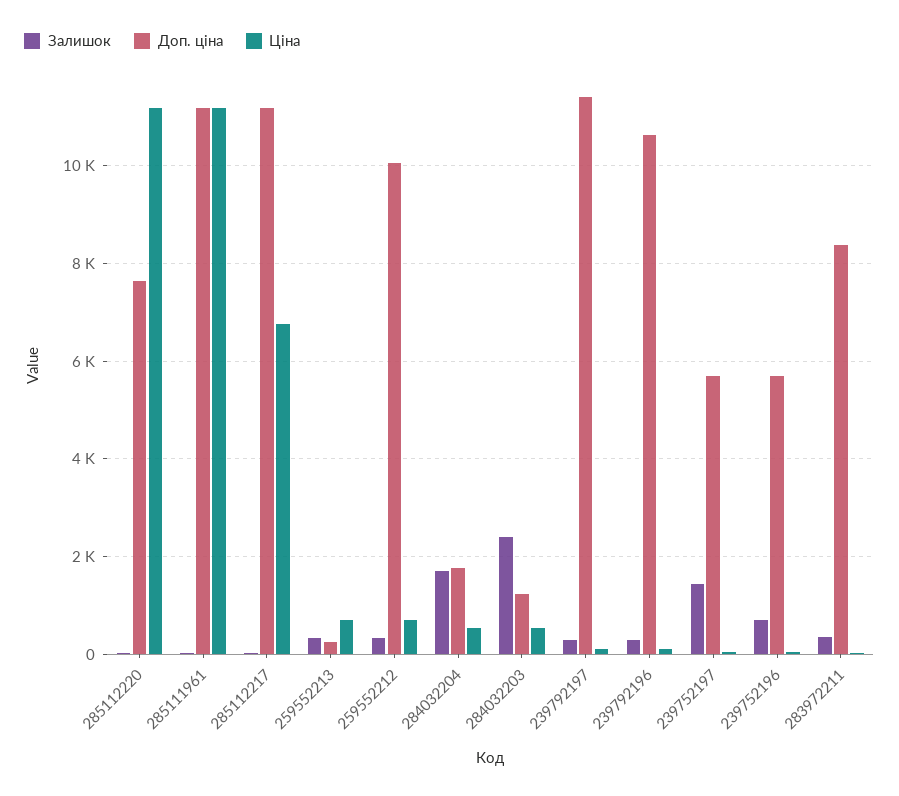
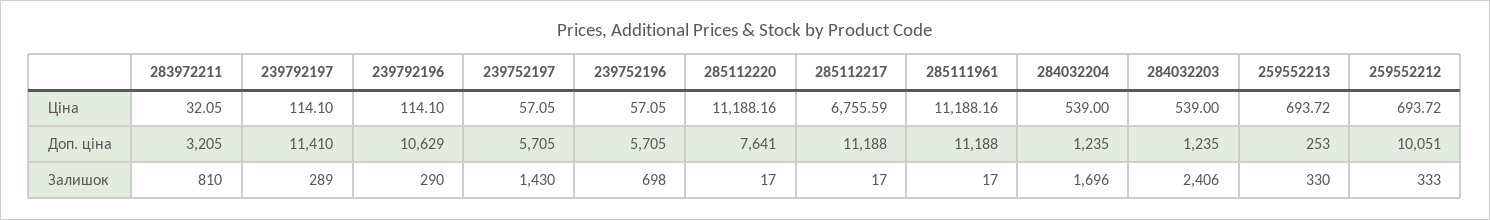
  {
    "Залишок": {
      "285112220": 17,
      "285111961": 17,
      "285112217": 17,
      "259552213": 330,
      "259552212": 333,
      "284032204": 1696,
      "284032203": 2406,
      "239792197": 289,
      "239792196": 290,
      "239752197": 1430,
      "239752196": 698,
-     "283972211": 400
+     "283972211": 810
    },
    "Доп. ціна": {
      "285112220": 7641,
      "285111961": 11188,
      "285112217": 11188,
      "259552213": 253,
      "259552212": 10051,
-     "284032204": 1800,
+     "284032204": 1235,
      "284032203": 1235,
      "239792197": 11410,
      "239792196": 10629,
      "239752197": 5705,
      "239752196": 5705,
-     "283972211": 8400
+     "283972211": 3205
    },
    "Ціна": {
      "285112220": 11188.16,
      "285111961": 11188.16,
      "285112217": 6755.59,
      "259552213": 693.72,
      "259552212": 693.72,
      "284032204": 539,
      "284032203": 539,
      "239792197": 114.1,
      "239792196": 114.1,
      "239752197": 57.05,
      "239752196": 57.05,
      "283972211": 32.05
    }
  }

